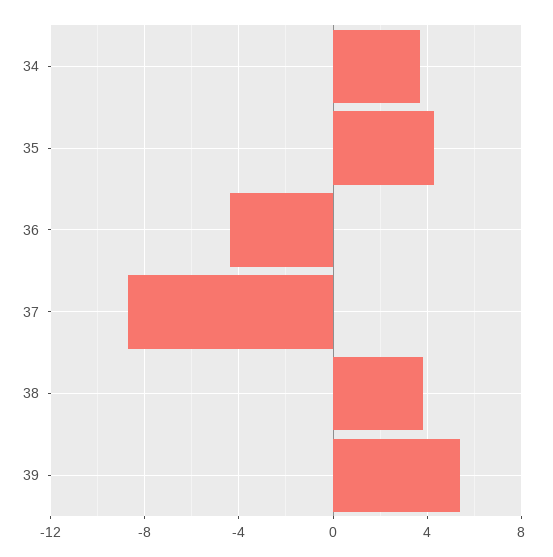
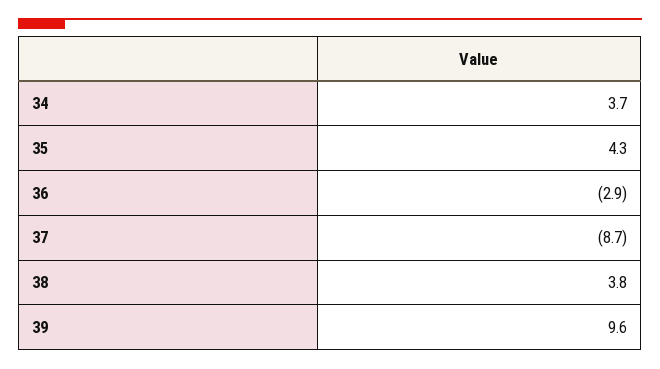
  {
    "34": 3.7,
    "35": 4.3,
-   "36": -4.5,
+   "36": -2.9,
    "37": -8.7,
    "38": 3.8,
-   "39": 5.5
+   "39": 9.6
  }

